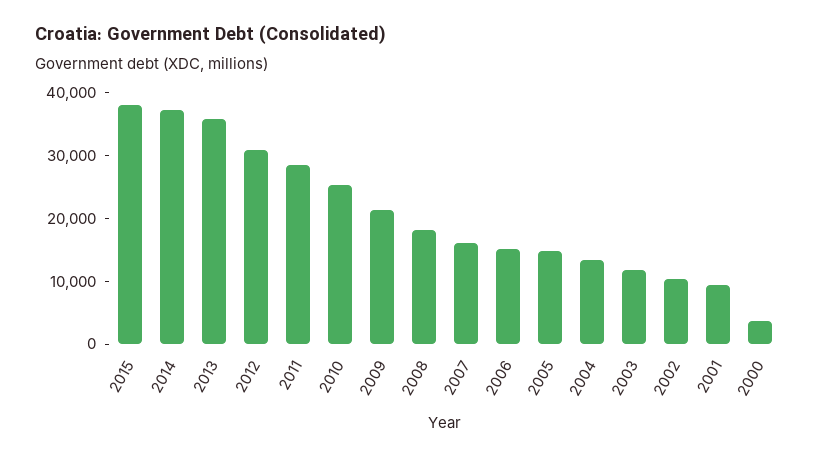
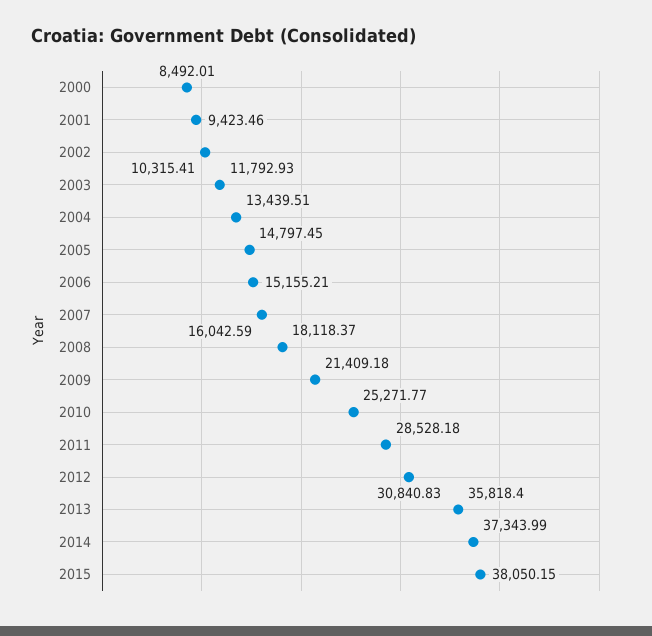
  {
    "2015": 38050.15,
    "2014": 37343.99,
    "2013": 35818.4,
    "2012": 30840.83,
    "2011": 28528.18,
    "2010": 25271.77,
    "2009": 21409.18,
    "2008": 18118.37,
    "2007": 16042.59,
    "2006": 15155.21,
    "2005": 14797.45,
    "2004": 13439.51,
    "2003": 11792.93,
    "2002": 10315.41,
    "2001": 9423.46,
-   "2000": 4000
+   "2000": 8492.01
  }

